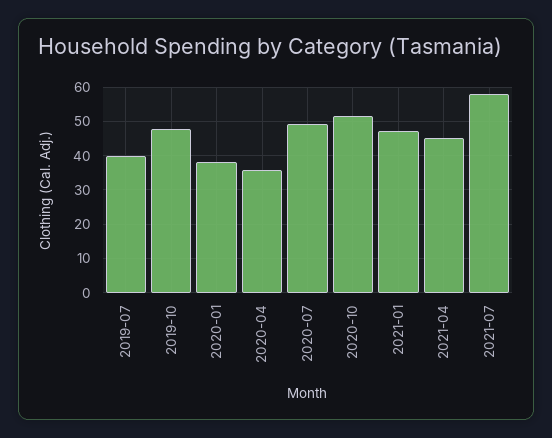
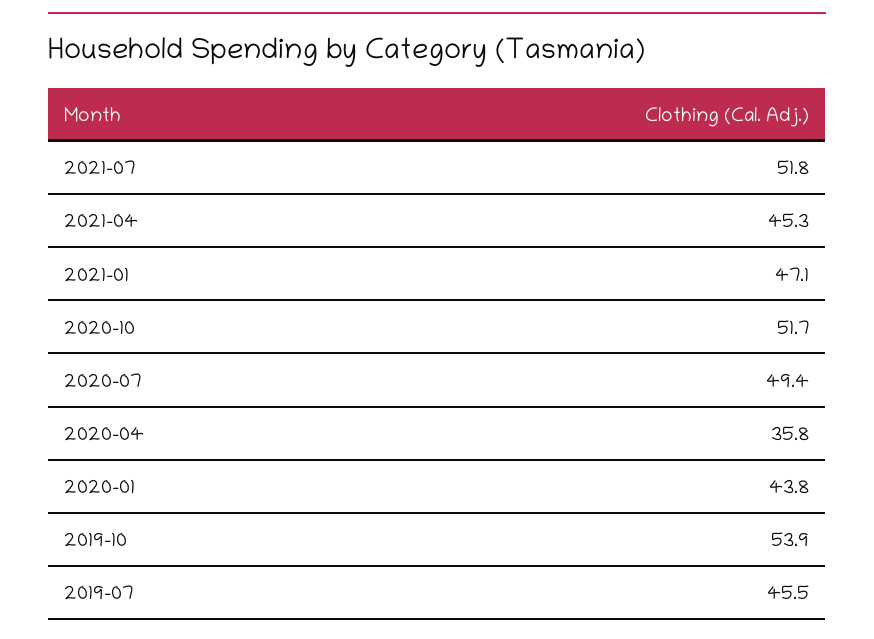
  {
-   "2019-07": 40,
+   "2019-07": 45.5,
-   "2019-10": 48,
+   "2019-10": 53.9,
-   "2020-01": 38,
+   "2020-01": 43.8,
    "2020-04": 35.8,
    "2020-07": 49.4,
    "2020-10": 51.7,
    "2021-01": 47.1,
    "2021-04": 45.3,
-   "2021-07": 58
+   "2021-07": 51.8
  }

